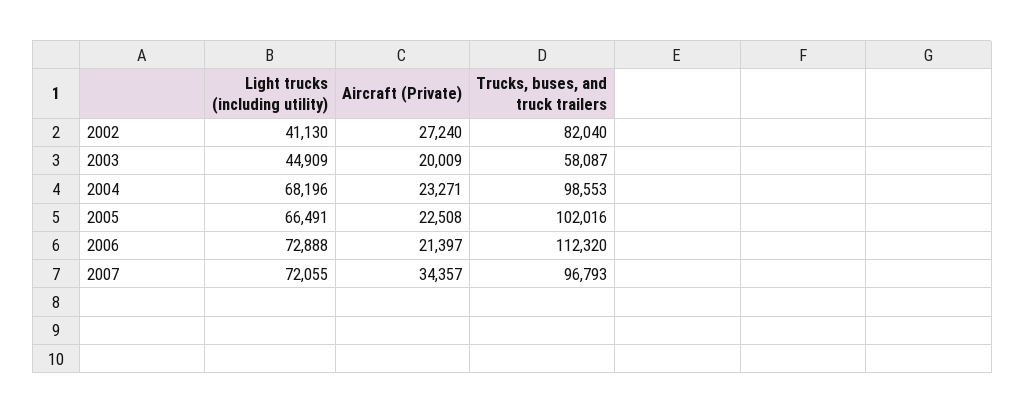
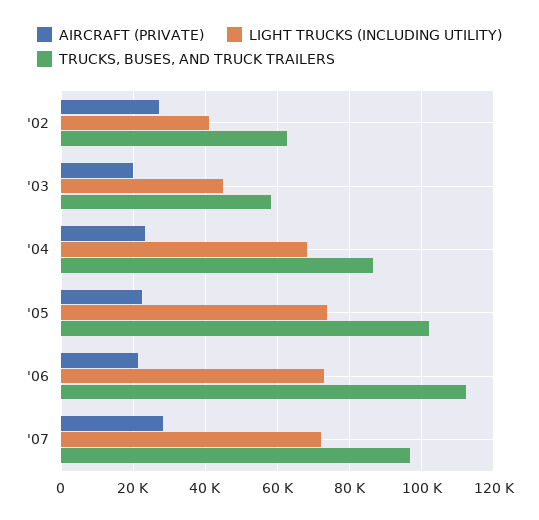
  {
    "Light trucks (including utility)": {
      "2002": 41130,
      "2003": 44909,
      "2004": 68196,
-     "2005": 66491,
+     "2005": 74000,
      "2006": 72888,
      "2007": 72055
    },
    "Aircraft (Private)": {
      "2002": 27240,
      "2003": 20009,
      "2004": 23271,
      "2005": 22508,
      "2006": 21397,
-     "2007": 34357
+     "2007": 28000
    },
    "Trucks, buses, and truck trailers": {
-     "2002": 82040,
+     "2002": 62000,
      "2003": 58087,
-     "2004": 98553,
+     "2004": 86000,
      "2005": 102016,
      "2006": 112320,
      "2007": 96793
    }
  }

